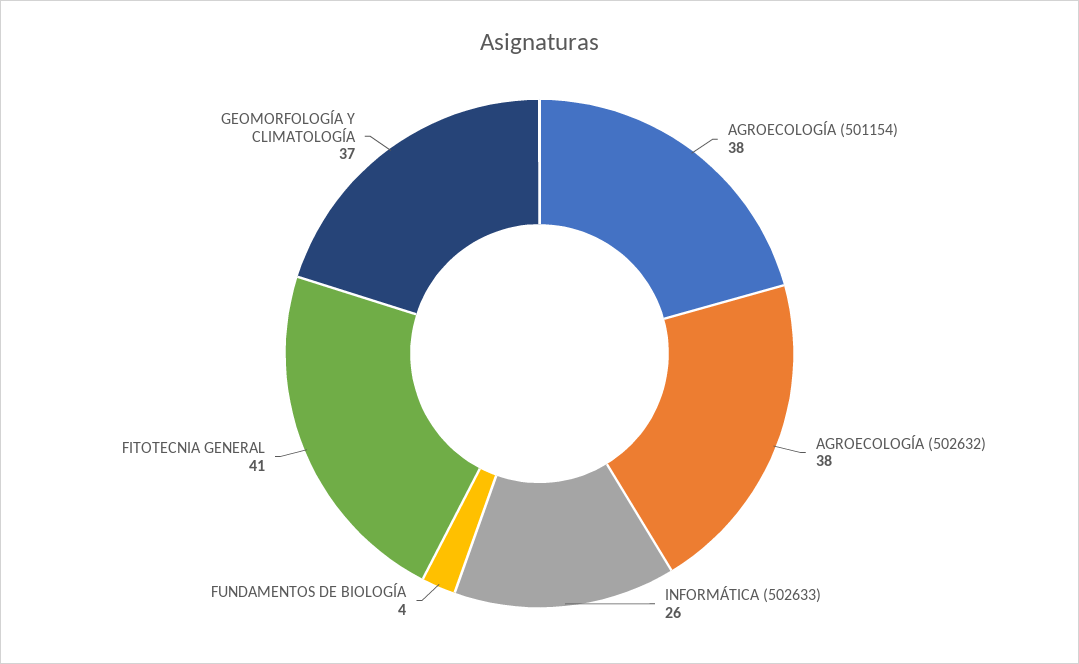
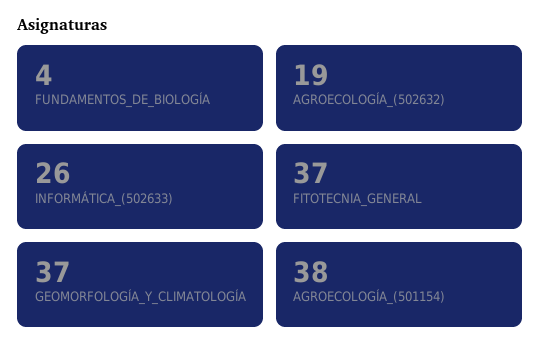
  {
    "AGROECOLOGÍA (501154)": 38,
-   "AGROECOLOGÍA (502632)": 38,
+   "AGROECOLOGÍA (502632)": 19,
    "INFORMÁTICA (502633)": 26,
    "FUNDAMENTOS DE BIOLOGÍA": 4,
-   "FITOTECNIA GENERAL": 41,
+   "FITOTECNIA GENERAL": 37,
    "GEOMORFOLOGÍA Y CLIMATOLOGÍA": 37
  }

